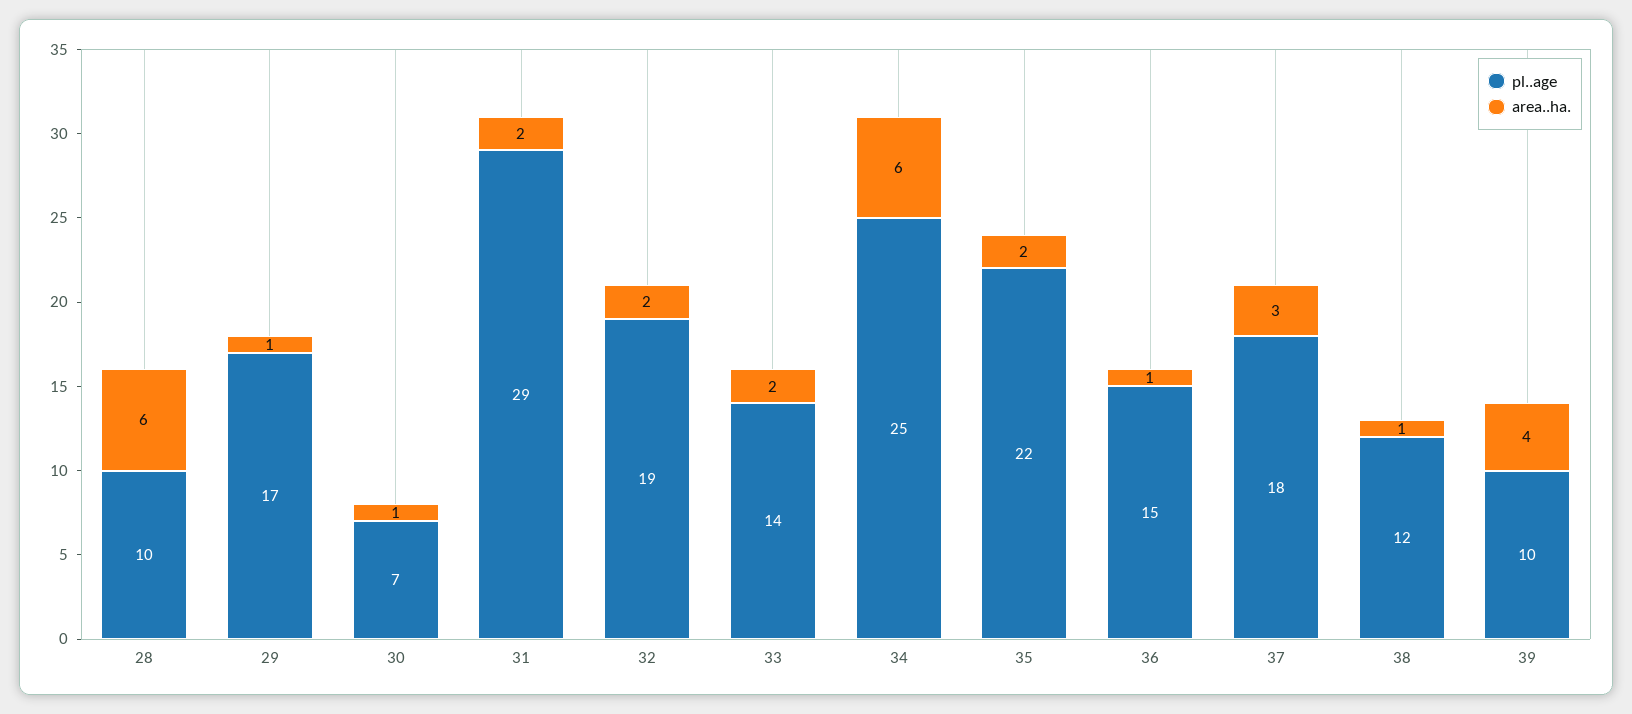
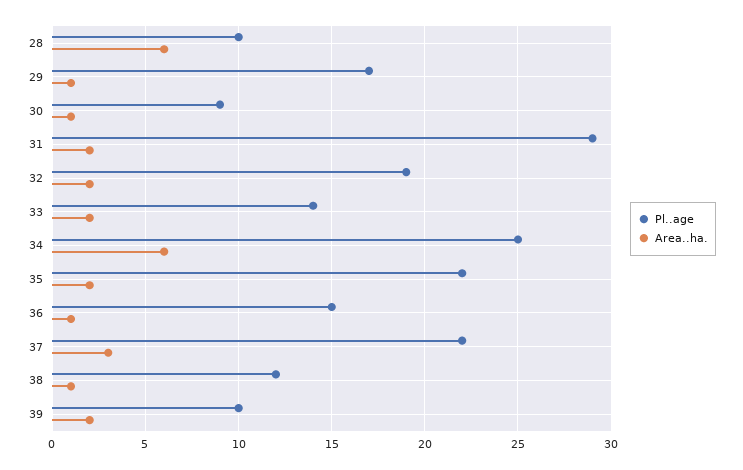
  {
    "pl..age": {
      "28": 10,
      "29": 17,
-     "30": 7,
+     "30": 9,
      "31": 29,
      "32": 19,
      "33": 14,
      "34": 25,
      "35": 22,
      "36": 15,
-     "37": 18,
+     "37": 22,
      "38": 12,
      "39": 10
    },
    "area..ha.": {
      "28": 6,
      "29": 1,
      "30": 1,
      "31": 2,
      "32": 2,
      "33": 2,
      "34": 6,
      "35": 2,
      "36": 1,
      "37": 3,
      "38": 1,
-     "39": 4
+     "39": 2
    }
  }

